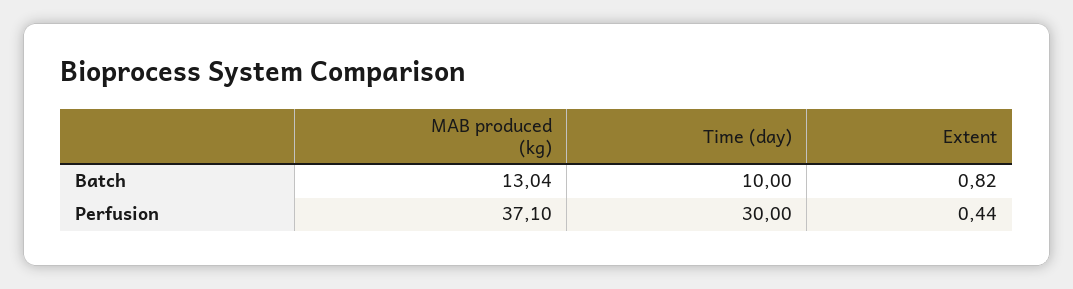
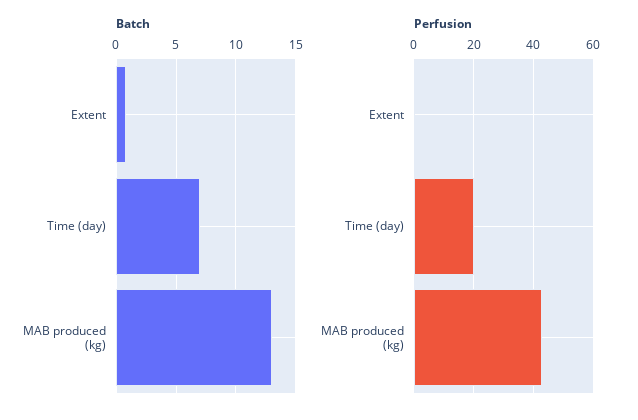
  {
    "Batch": {
      "MAB produced (kg)": 13.04,
-     "Time (day)": 10,
+     "Time (day)": 7,
      "Extent": 0.82
    },
    "Perfusion": {
-     "MAB produced (kg)": 37.1,
+     "MAB produced (kg)": 42.5,
-     "Time (day)": 30,
+     "Time (day)": 20,
      "Extent": 0.44
    }
  }

